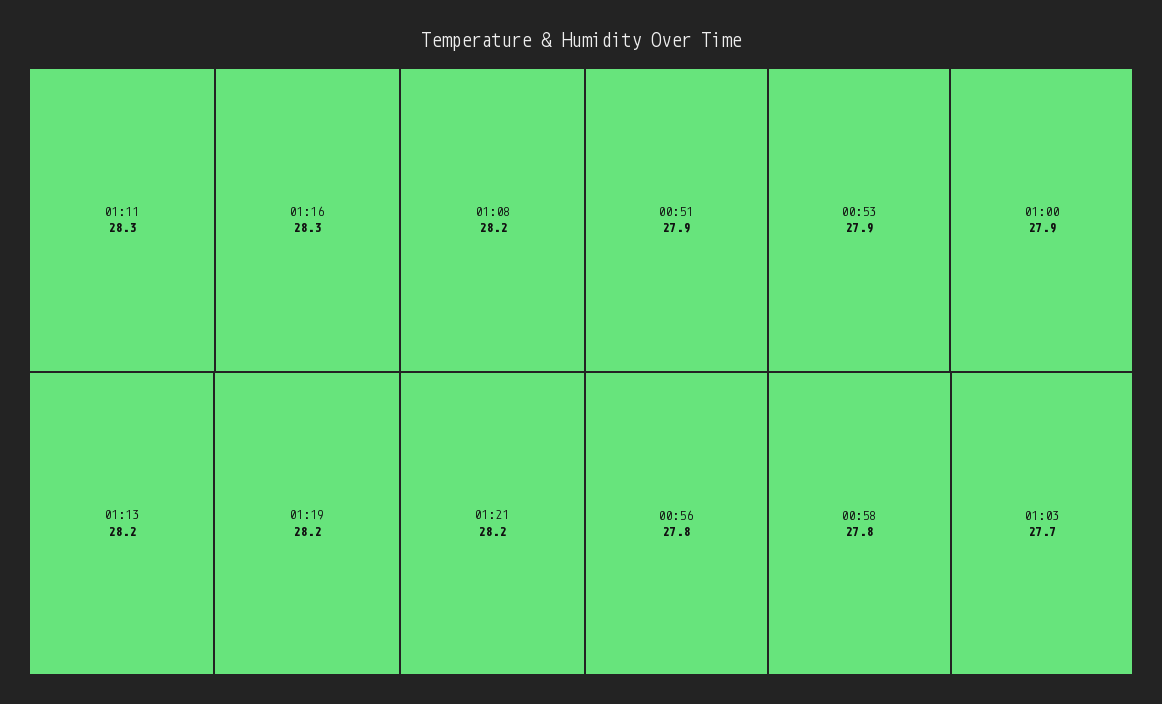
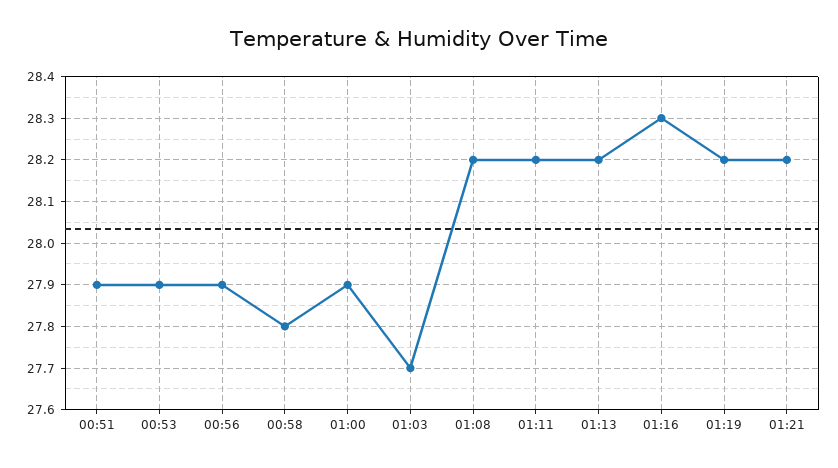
  {
-   "01:11": 28.3,
+   "01:11": 28.2,
    "01:16": 28.3,
    "01:08": 28.2,
    "01:13": 28.2,
    "01:19": 28.2,
    "01:21": 28.2,
    "00:51": 27.9,
    "00:53": 27.9,
    "01:00": 27.9,
-   "00:56": 27.8,
+   "00:56": 27.9,
    "00:58": 27.8,
    "01:03": 27.7
  }

